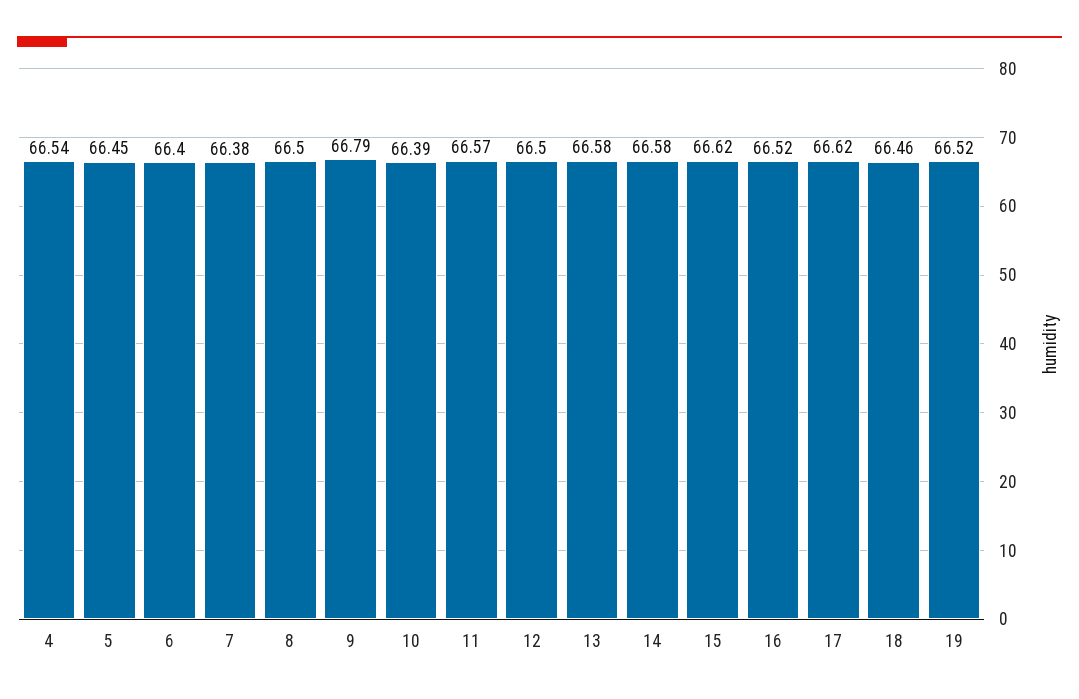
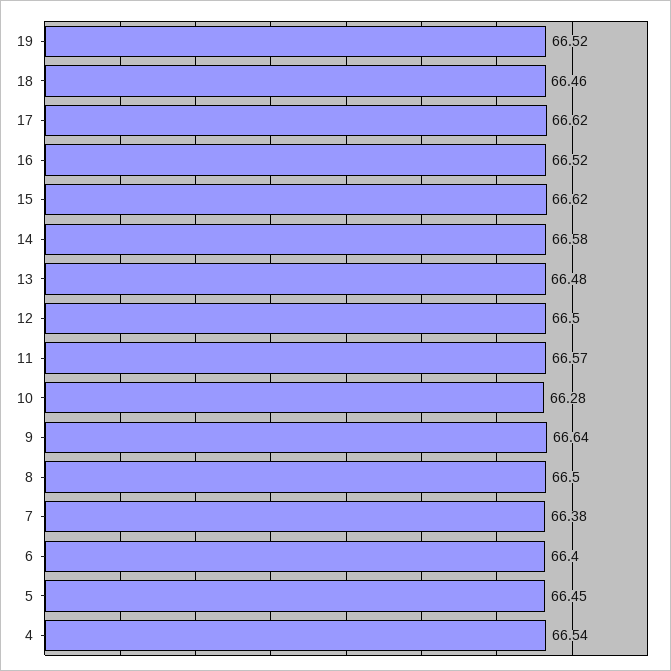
  {
    "4": 66.54,
    "5": 66.45,
    "6": 66.4,
    "7": 66.38,
    "8": 66.5,
-   "9": 66.79,
+   "9": 66.64,
-   "10": 66.39,
+   "10": 66.28,
    "11": 66.57,
    "12": 66.5,
-   "13": 66.58,
+   "13": 66.48,
    "14": 66.58,
    "15": 66.62,
    "16": 66.52,
    "17": 66.62,
    "18": 66.46,
    "19": 66.52
  }

